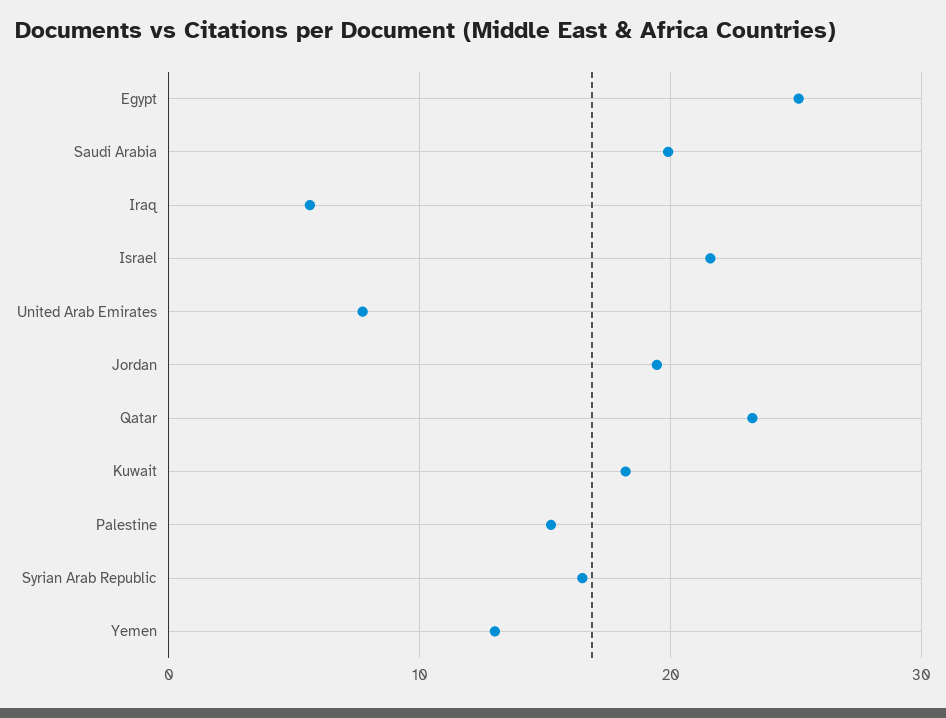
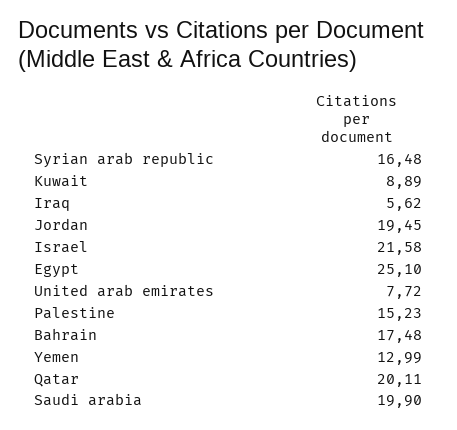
  {
    "Egypt": 25.1,
    "Saudi Arabia": 19.9,
    "Iraq": 5.62,
    "Israel": 21.58,
    "United Arab Emirates": 7.72,
    "Jordan": 19.45,
-   "Qatar": 23,
+   "Qatar": 20.11,
-   "Kuwait": 18,
+   "Kuwait": 8.89,
    "Palestine": 15.23,
    "Syrian Arab Republic": 16.48,
-   "Yemen": 12.99
+   "Yemen": 12.99,
+   "Bahrain": 17.48
  }

